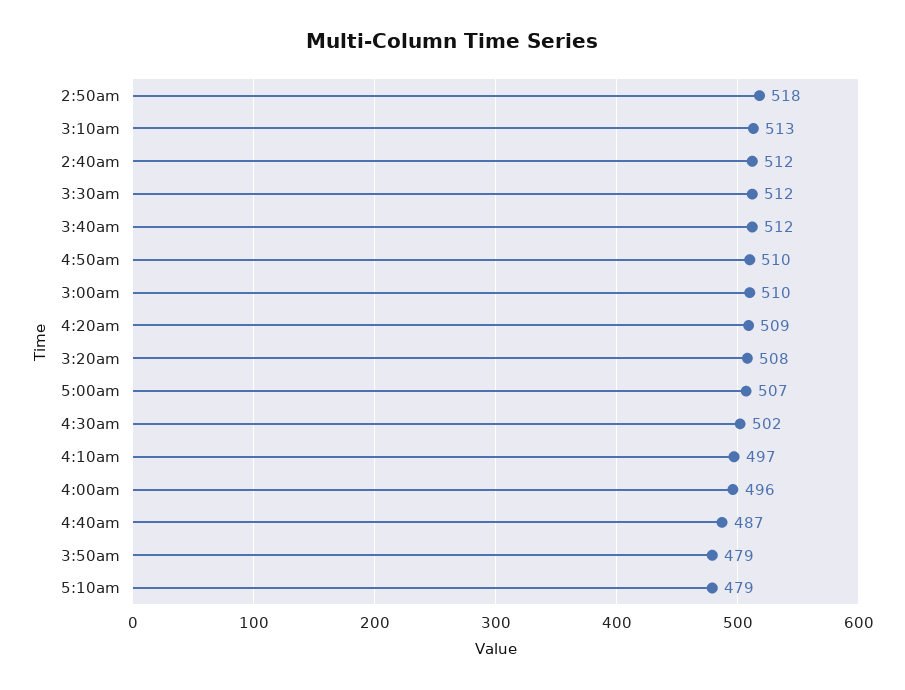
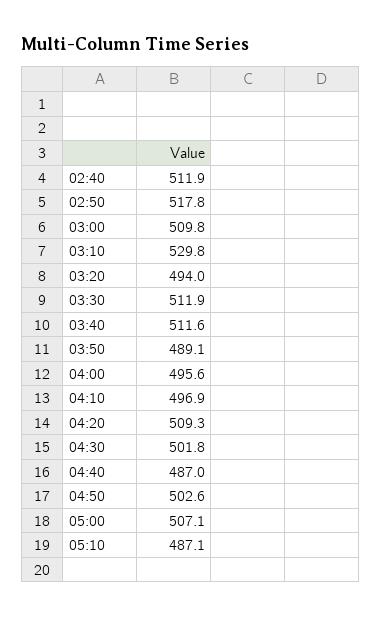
  {
    "2:50am": 517.8,
-   "3:10am": 513,
+   "3:10am": 529.8,
    "2:40am": 511.9,
    "3:30am": 511.9,
    "3:40am": 511.6,
-   "4:50am": 510,
+   "4:50am": 502.6,
    "3:00am": 509.8,
    "4:20am": 509.3,
-   "3:20am": 508,
+   "3:20am": 494,
    "5:00am": 507.1,
    "4:30am": 501.8,
    "4:10am": 496.9,
    "4:00am": 495.6,
    "4:40am": 487,
-   "3:50am": 479,
+   "3:50am": 489.1,
-   "5:10am": 479
+   "5:10am": 487.1
  }

